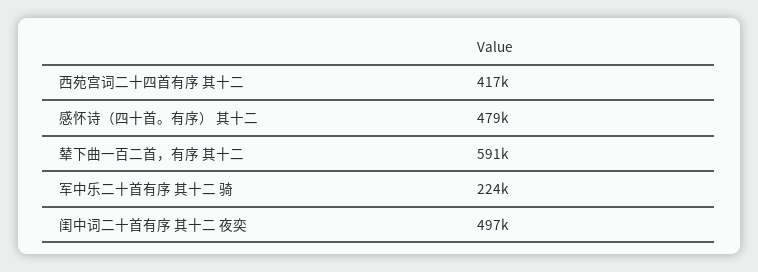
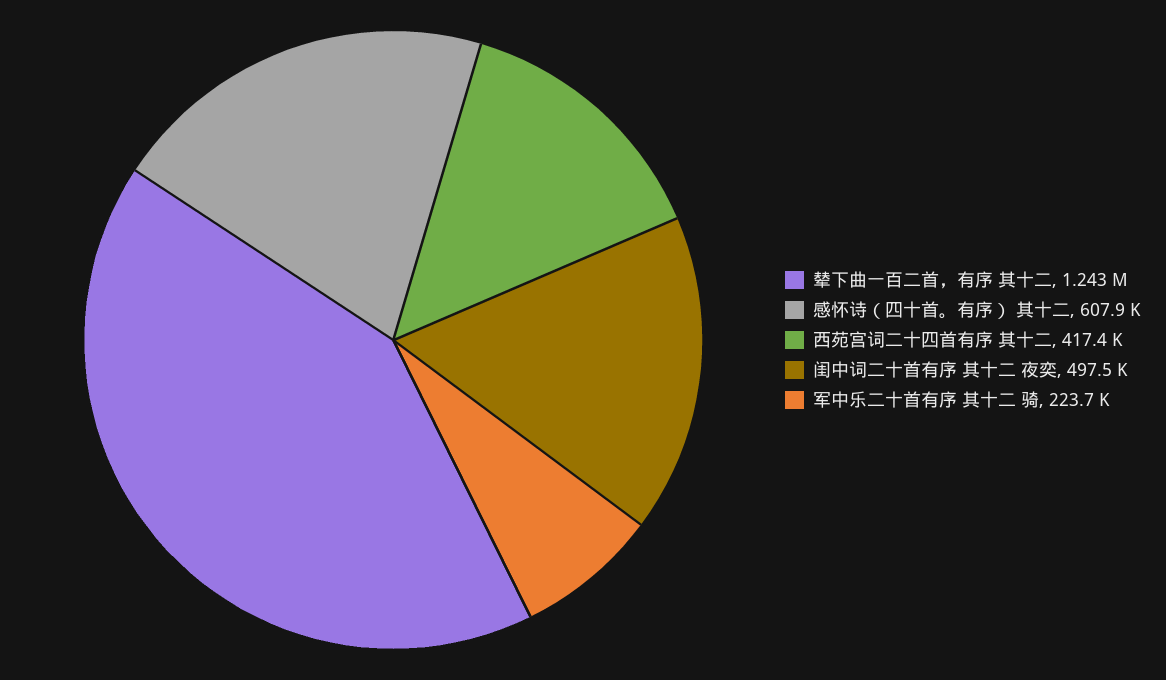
  {
    "西苑宫词二十四首有序 其十二": 417400,
-   "感怀诗（四十首。有序） 其十二": 479000,
+   "感怀诗（四十首。有序） 其十二": 607900,
-   "辇下曲一百二首，有序 其十二": 591000,
+   "辇下曲一百二首，有序 其十二": 1243000,
    "军中乐二十首有序 其十二 骑": 223700,
    "闺中词二十首有序 其十二 夜奕": 497500
  }

